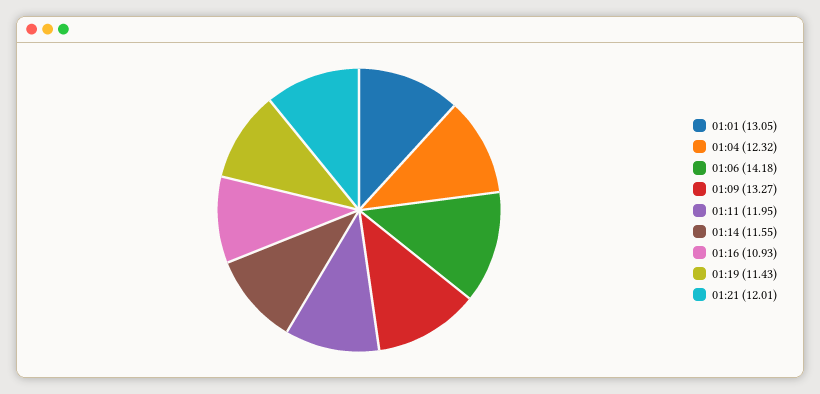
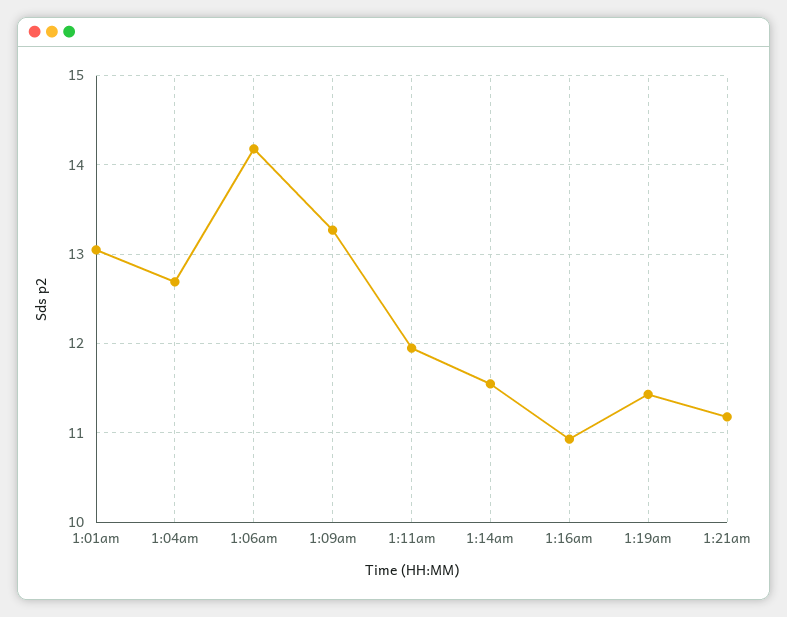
  {
    "01:01": 13.05,
-   "01:04": 12.32,
+   "01:04": 12.7,
    "01:06": 14.18,
    "01:09": 13.27,
    "01:11": 11.95,
    "01:14": 11.55,
    "01:16": 10.93,
    "01:19": 11.43,
-   "01:21": 12.01
+   "01:21": 11.2
  }

